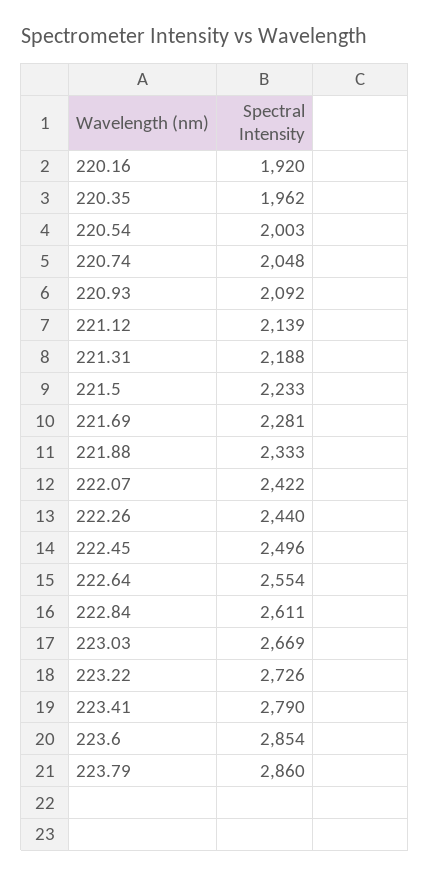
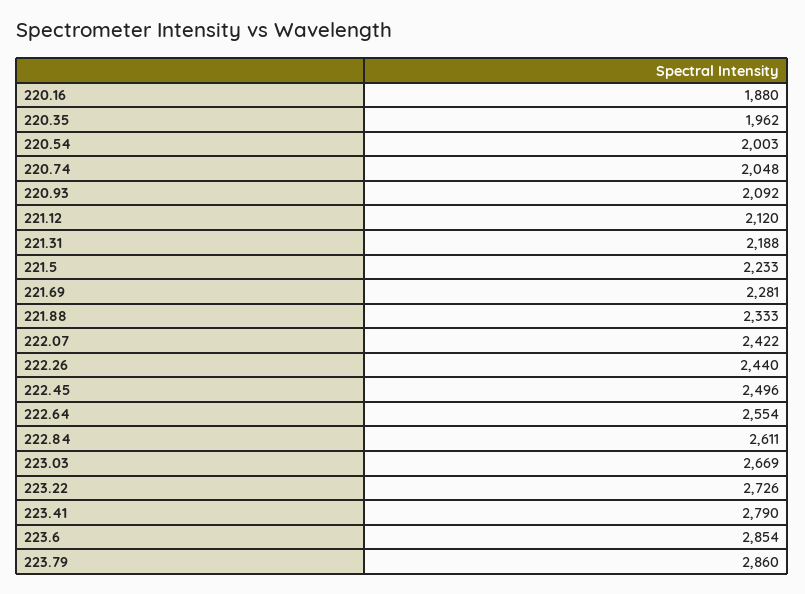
  {
-   "220.16": 1920,
+   "220.16": 1880,
    "220.35": 1962,
    "220.54": 2003,
    "220.74": 2048,
    "220.93": 2092,
-   "221.12": 2139,
+   "221.12": 2120,
    "221.31": 2188,
    "221.5": 2233,
    "221.69": 2281,
    "221.88": 2333,
    "222.07": 2422,
    "222.26": 2440,
    "222.45": 2496,
    "222.64": 2554,
    "222.84": 2611,
    "223.03": 2669,
    "223.22": 2726,
    "223.41": 2790,
    "223.6": 2854,
    "223.79": 2860
  }

